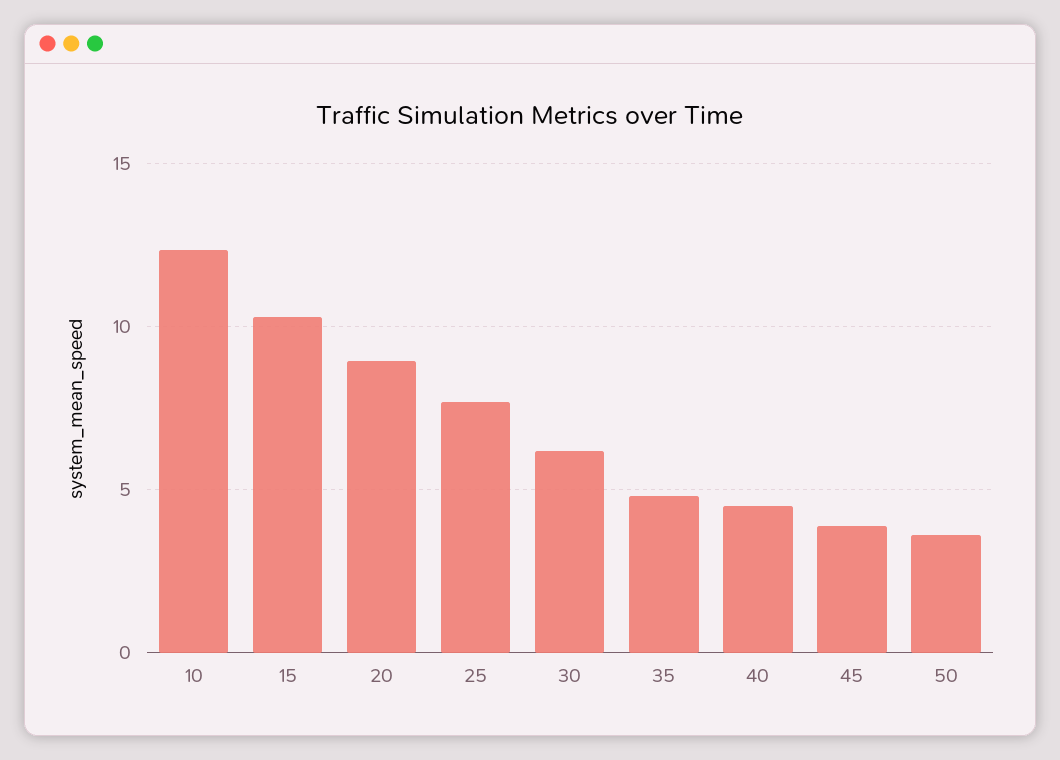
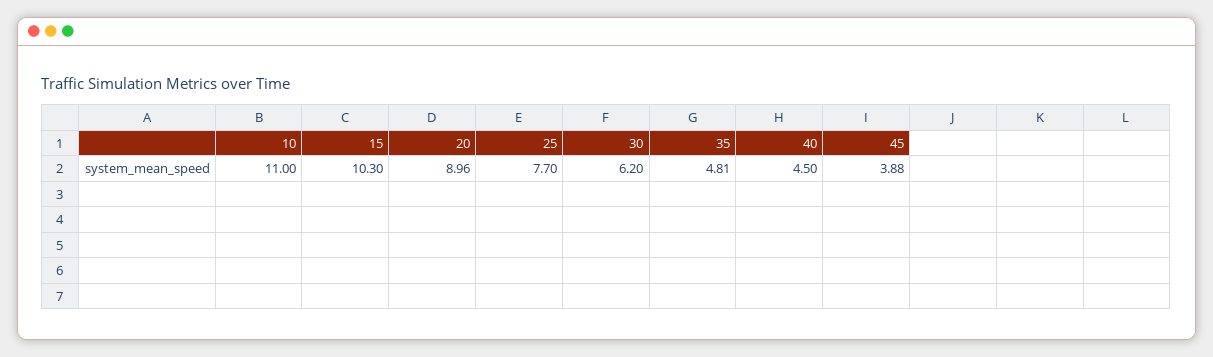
  {
-   "10": 12.5,
+   "10": 11,
    "15": 10.3,
    "20": 8.96,
    "25": 7.7,
    "30": 6.2,
    "35": 4.81,
    "40": 4.5,
-   "45": 3.88,
+   "45": 3.88
-   "50": 3.5
  }

